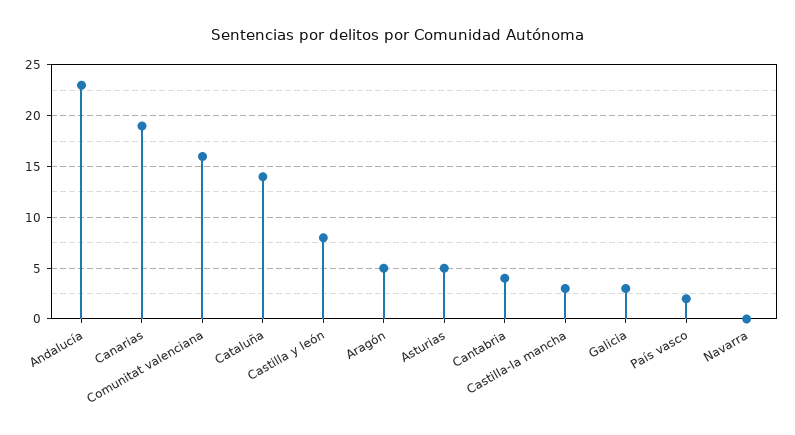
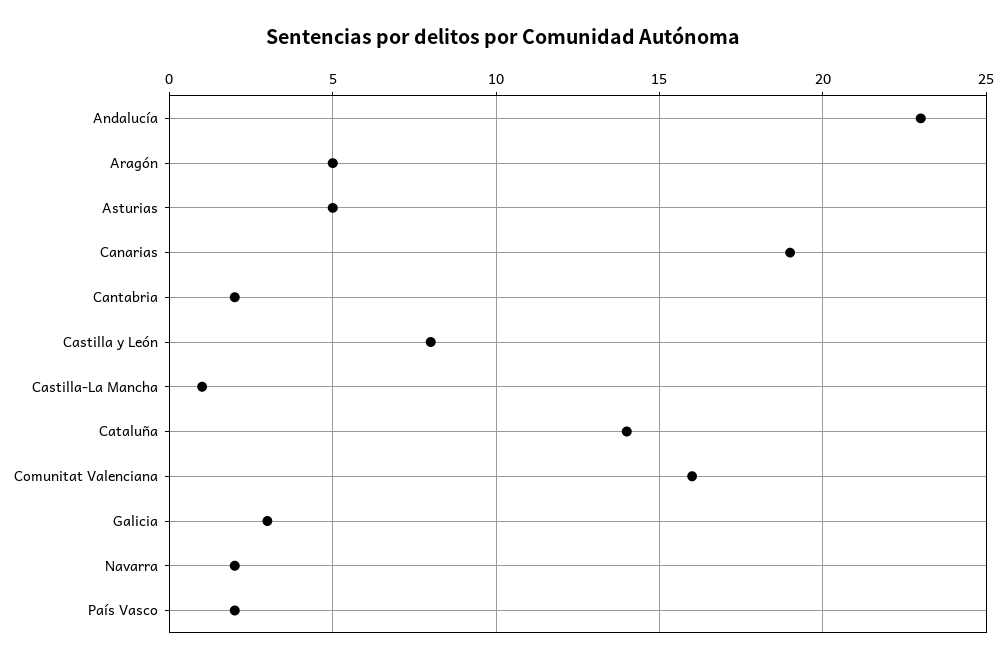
  {
    "Andalucía": 23,
    "Canarias": 19,
    "Comunitat valenciana": 16,
    "Cataluña": 14,
    "Castilla y león": 8,
    "Aragón": 5,
    "Asturias": 5,
-   "Cantabria": 4,
+   "Cantabria": 2,
-   "Castilla-la mancha": 3,
+   "Castilla-la mancha": 1,
    "Galicia": 3,
    "País vasco": 2,
-   "Navarra": 0
+   "Navarra": 2
  }

